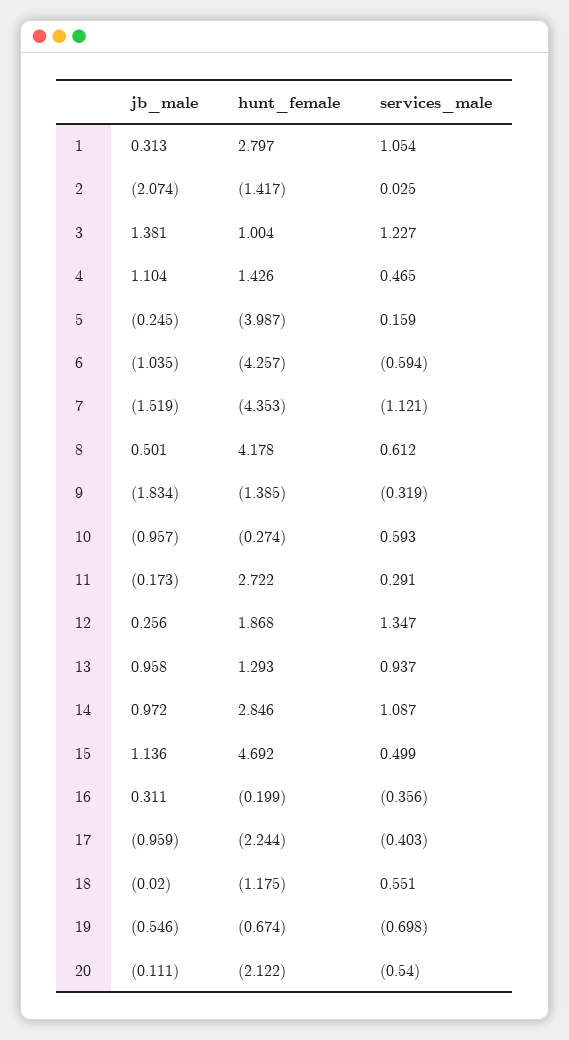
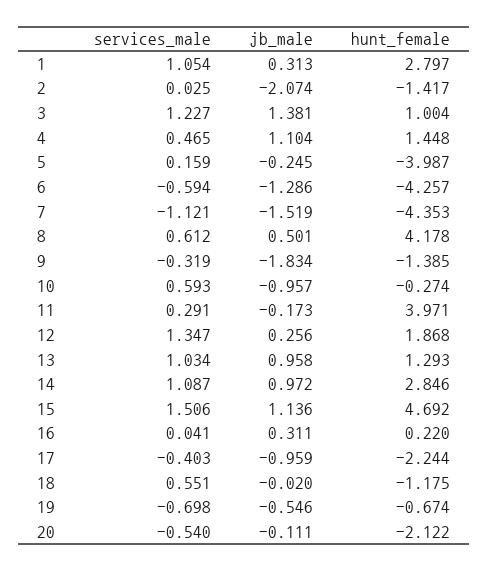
  {
    "jb_male": {
      "1": 0.313,
      "2": -2.074,
      "3": 1.381,
      "4": 1.104,
      "5": -0.245,
-     "6": -1.035,
+     "6": -1.286,
      "7": -1.519,
      "8": 0.501,
      "9": -1.834,
      "10": -0.957,
      "11": -0.173,
      "12": 0.256,
      "13": 0.958,
      "14": 0.972,
      "15": 1.136,
      "16": 0.311,
      "17": -0.959,
      "18": -0.02,
      "19": -0.546,
      "20": -0.111
    },
    "hunt_female": {
      "1": 2.797,
      "2": -1.417,
      "3": 1.004,
-     "4": 1.426,
+     "4": 1.448,
      "5": -3.987,
      "6": -4.257,
      "7": -4.353,
      "8": 4.178,
      "9": -1.385,
      "10": -0.274,
-     "11": 2.722,
+     "11": 3.971,
      "12": 1.868,
      "13": 1.293,
      "14": 2.846,
      "15": 4.692,
-     "16": -0.199,
+     "16": 0.22,
      "17": -2.244,
      "18": -1.175,
      "19": -0.674,
      "20": -2.122
    },
    "services_male": {
      "1": 1.054,
      "2": 0.025,
      "3": 1.227,
      "4": 0.465,
      "5": 0.159,
      "6": -0.594,
      "7": -1.121,
      "8": 0.612,
      "9": -0.319,
      "10": 0.593,
      "11": 0.291,
      "12": 1.347,
-     "13": 0.937,
+     "13": 1.034,
      "14": 1.087,
-     "15": 0.499,
+     "15": 1.506,
-     "16": -0.356,
+     "16": 0.041,
      "17": -0.403,
      "18": 0.551,
      "19": -0.698,
      "20": -0.54
    }
  }

